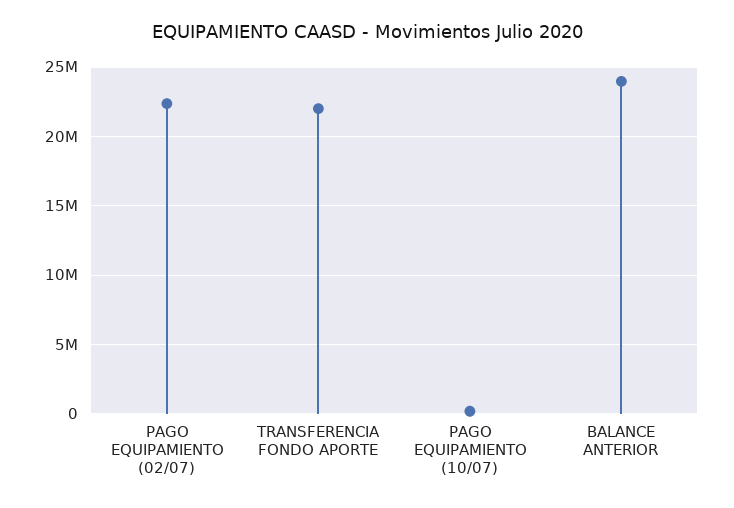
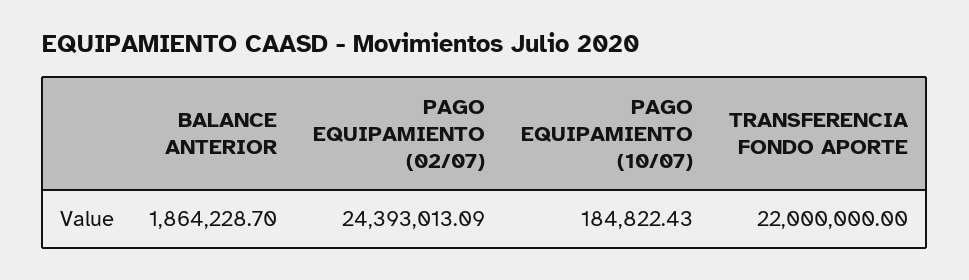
  {
-   "PAGO EQUIPAMIENTO (02/07)": 22500000,
+   "PAGO EQUIPAMIENTO (02/07)": 24393013.09,
    "TRANSFERENCIA FONDO APORTE": 22000000,
    "PAGO EQUIPAMIENTO (10/07)": 184822.43,
-   "BALANCE ANTERIOR": 24000000
+   "BALANCE ANTERIOR": 1864228.7
  }

